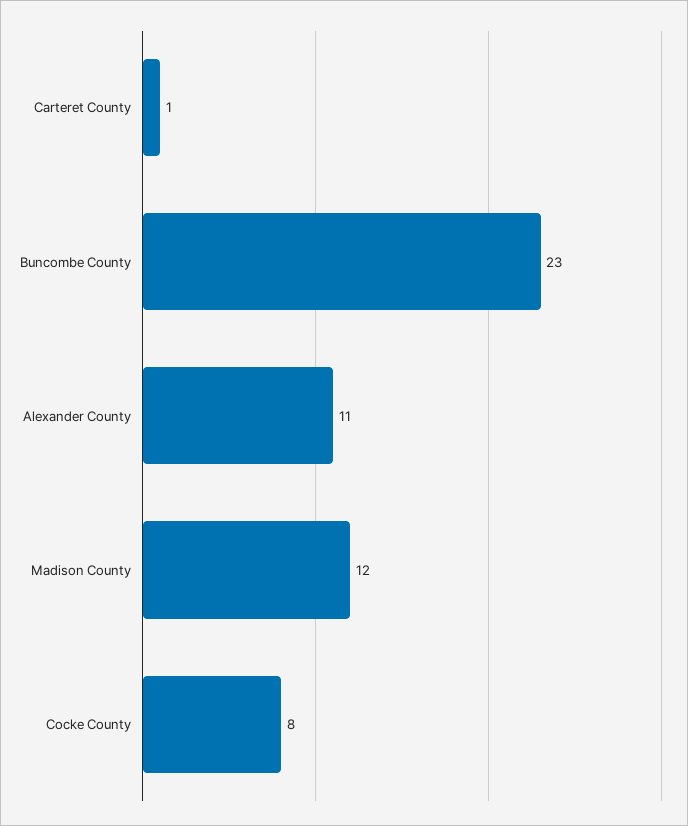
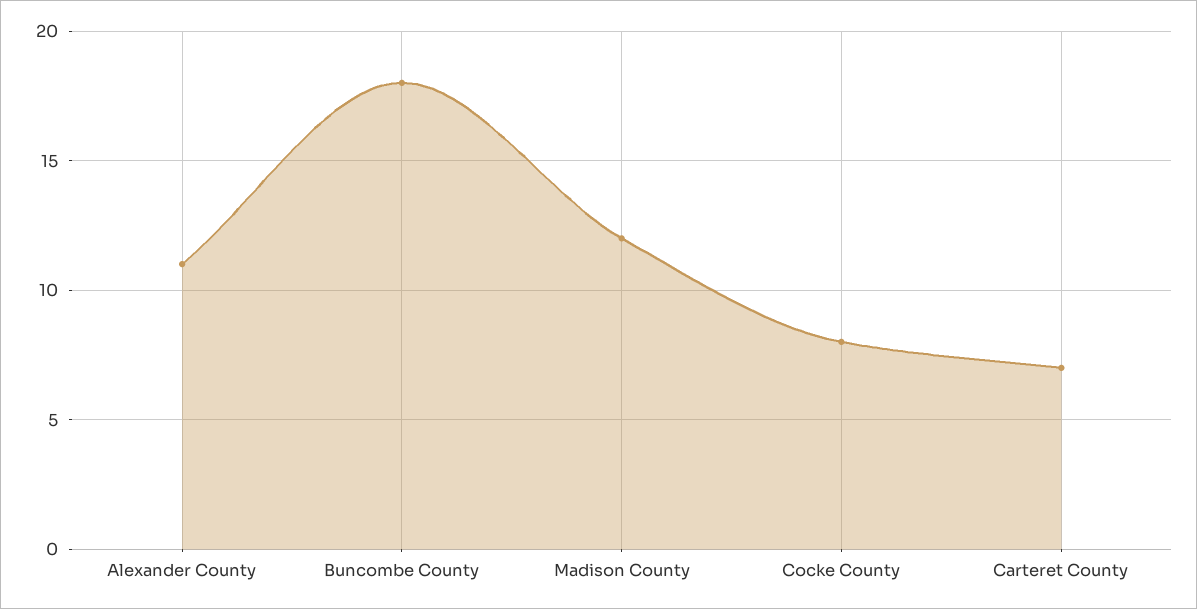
  {
-   "Carteret County": 1,
+   "Carteret County": 7,
-   "Buncombe County": 23,
+   "Buncombe County": 18,
    "Alexander County": 11,
    "Madison County": 12,
    "Cocke County": 8
  }

